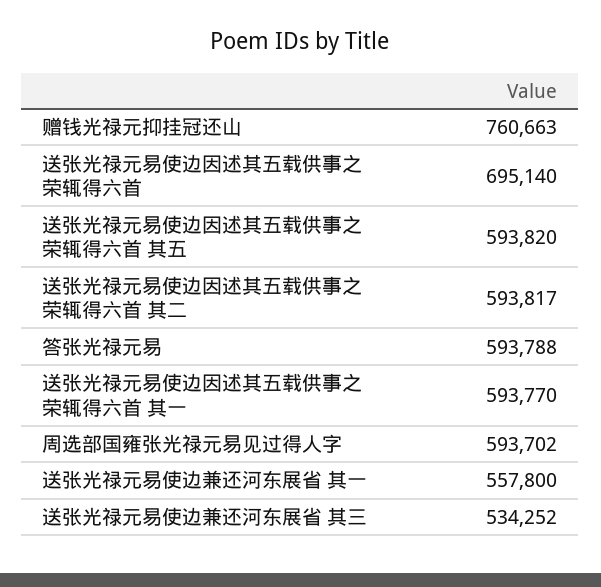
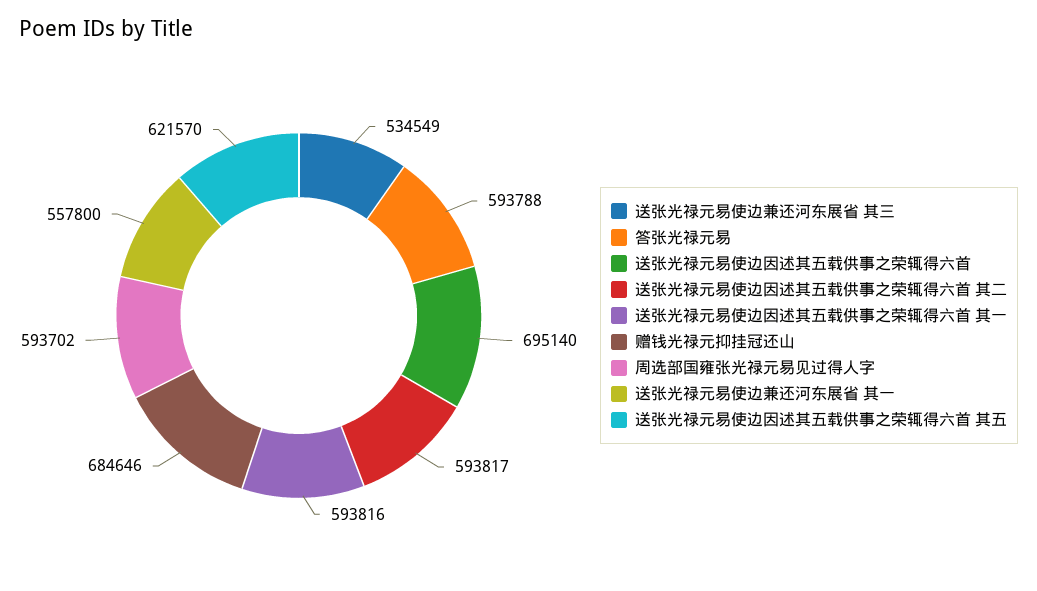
  {
-   "赠钱光禄元抑挂冠还山": 760663,
+   "赠钱光禄元抑挂冠还山": 684646,
    "送张光禄元易使边因述其五载供事之荣辄得六首": 695140,
-   "送张光禄元易使边因述其五载供事之荣辄得六首 其五": 593820,
+   "送张光禄元易使边因述其五载供事之荣辄得六首 其五": 621570,
    "送张光禄元易使边因述其五载供事之荣辄得六首 其二": 593817,
    "答张光禄元易": 593788,
-   "送张光禄元易使边因述其五载供事之荣辄得六首 其一": 593770,
+   "送张光禄元易使边因述其五载供事之荣辄得六首 其一": 593816,
    "周选部国雍张光禄元易见过得人字": 593702,
    "送张光禄元易使边兼还河东展省 其一": 557800,
-   "送张光禄元易使边兼还河东展省 其三": 534252
+   "送张光禄元易使边兼还河东展省 其三": 534549
  }

